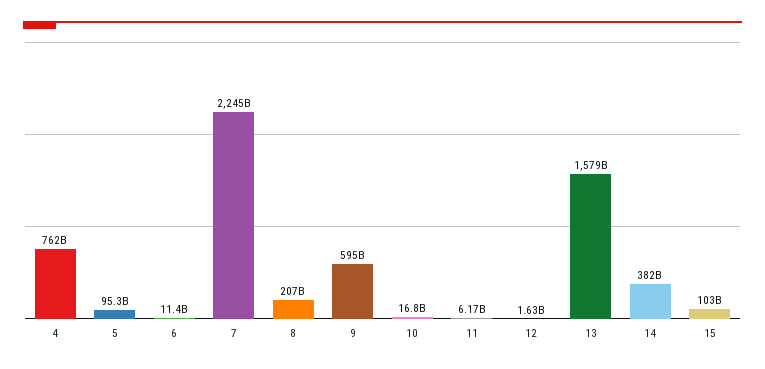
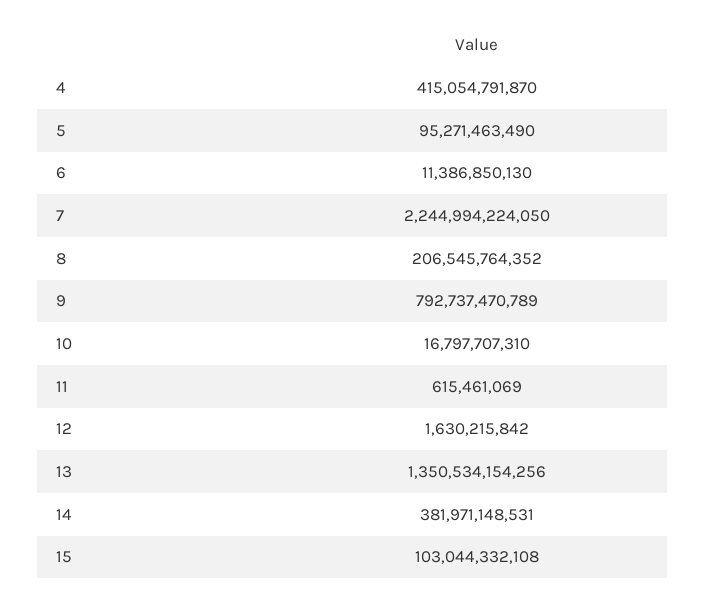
  {
-   "4": 762000000000,
+   "4": 415054791870,
    "5": 95271463490,
    "6": 11386850130,
    "7": 2244994224050,
    "8": 206545764352,
-   "9": 595000000000,
+   "9": 792737470789,
    "10": 16797707310,
-   "11": 6170000000,
+   "11": 615461069,
    "12": 1630215842,
-   "13": 1579000000000,
+   "13": 1350534154256,
    "14": 381971148531,
    "15": 103044332108
  }

